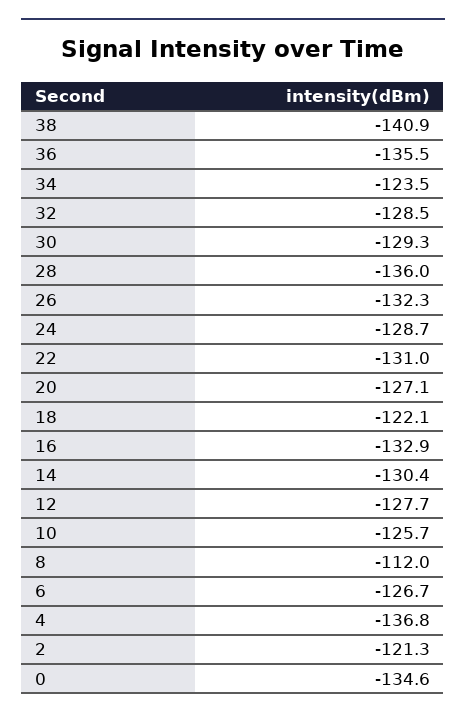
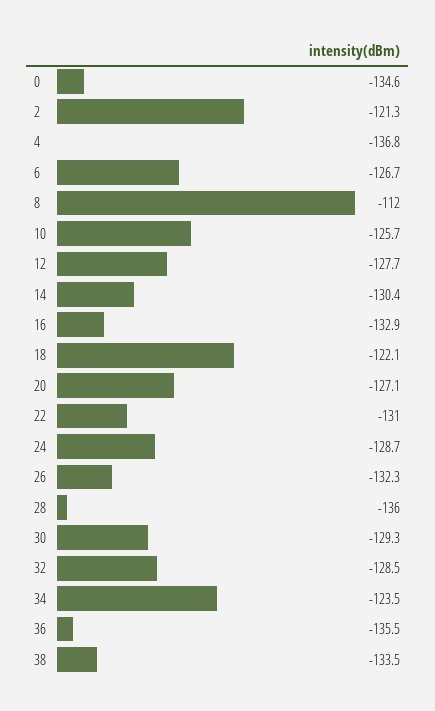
  {
-   "38": -140.9,
+   "38": -133.5,
    "36": -135.5,
    "34": -123.5,
    "32": -128.5,
    "30": -129.3,
    "28": -136,
    "26": -132.3,
    "24": -128.7,
    "22": -131,
    "20": -127.1,
    "18": -122.1,
    "16": -132.9,
    "14": -130.4,
    "12": -127.7,
    "10": -125.7,
    "8": -112,
    "6": -126.7,
    "4": -136.8,
    "2": -121.3,
    "0": -134.6
  }

